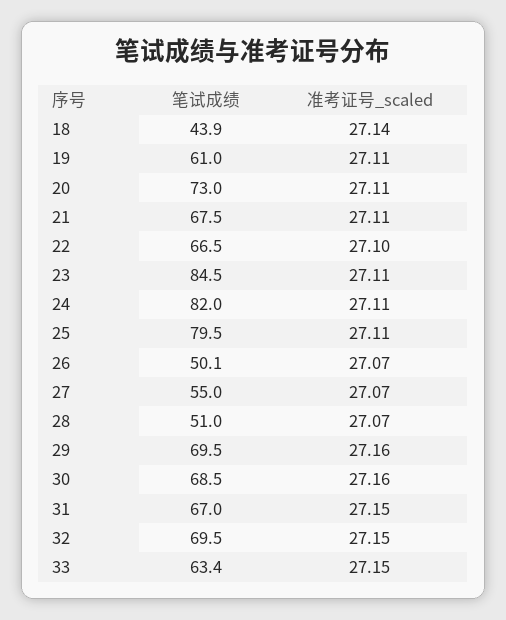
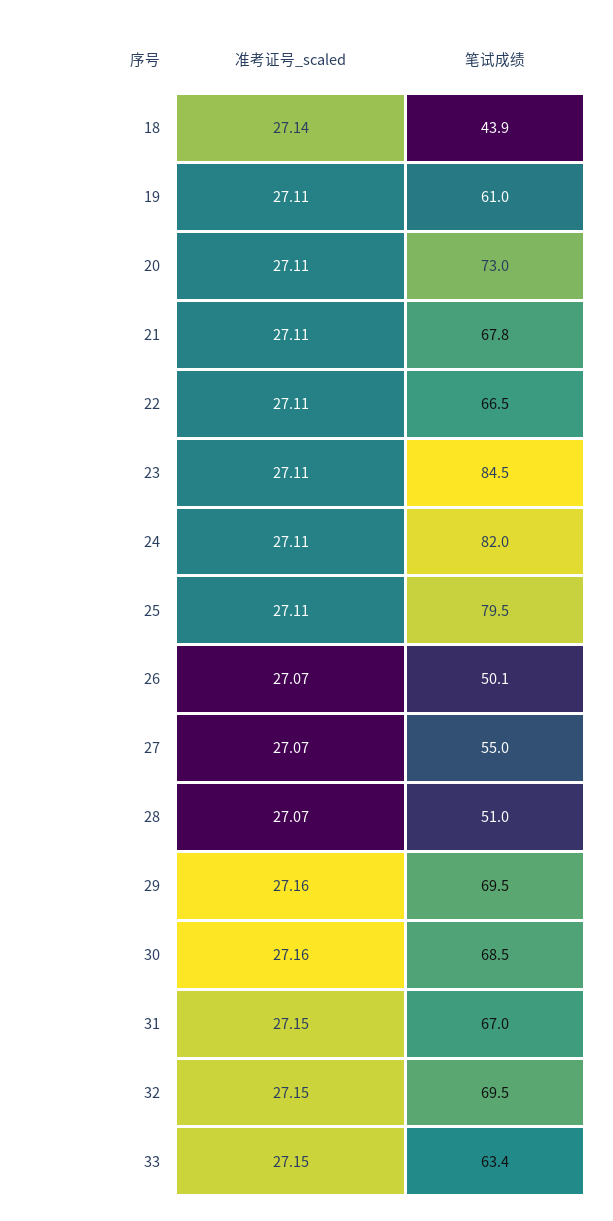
  {
    "笔试成绩": {
      "18": 43.9,
      "19": 61,
      "20": 73,
-     "21": 67.5,
+     "21": 67.8,
      "22": 66.5,
      "23": 84.5,
      "24": 82,
      "25": 79.5,
      "26": 50.1,
      "27": 55,
      "28": 51,
      "29": 69.5,
      "30": 68.5,
      "31": 67,
      "32": 69.5,
      "33": 63.4
    },
    "准考证号_scaled": {
      "18": 27.14,
      "19": 27.11,
      "20": 27.11,
      "21": 27.11,
-     "22": 27.1,
+     "22": 27.11,
      "23": 27.11,
      "24": 27.11,
      "25": 27.11,
      "26": 27.07,
      "27": 27.07,
      "28": 27.07,
      "29": 27.16,
      "30": 27.16,
      "31": 27.15,
      "32": 27.15,
      "33": 27.15
    }
  }

